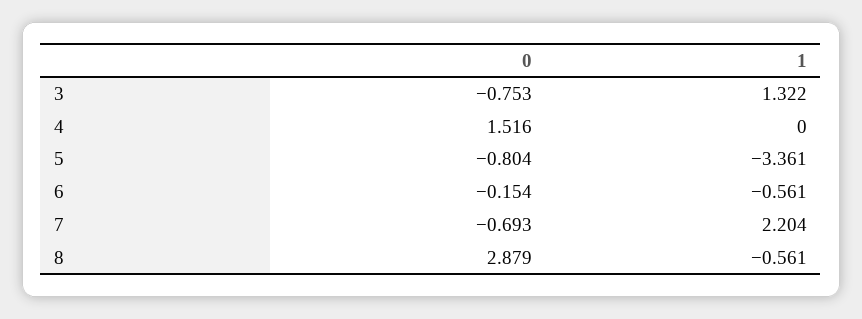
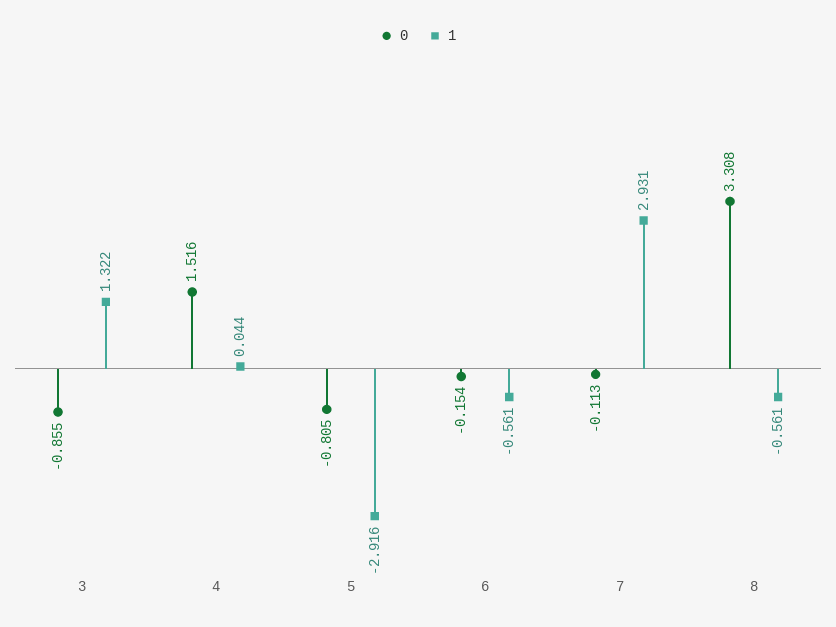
  {
    "0": {
-     "3": -0.753,
+     "3": -0.855,
      "4": 1.516,
-     "5": -0.804,
+     "5": -0.805,
      "6": -0.154,
-     "7": -0.693,
+     "7": -0.113,
-     "8": 2.879
+     "8": 3.308
    },
    "1": {
      "3": 1.322,
-     "4": 0,
+     "4": 0.044,
-     "5": -3.361,
+     "5": -2.916,
      "6": -0.561,
-     "7": 2.204,
+     "7": 2.931,
      "8": -0.561
    }
  }

